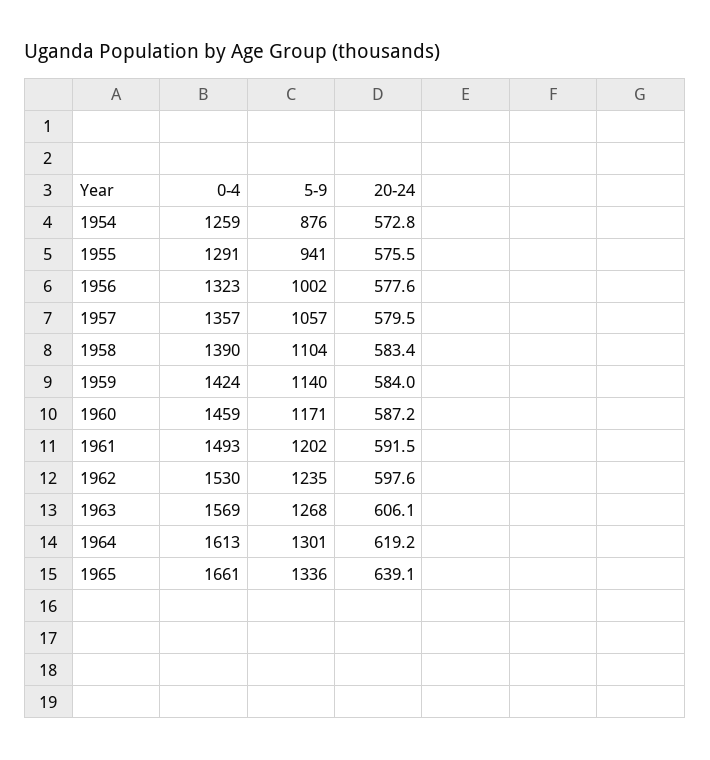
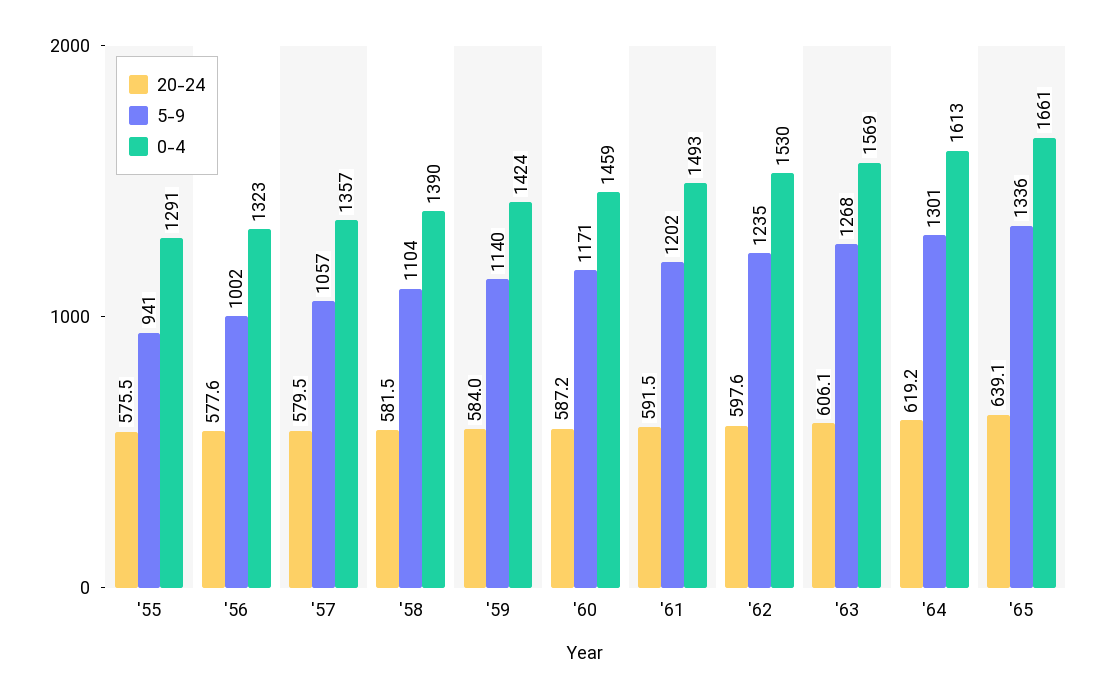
  {
    "0-4": {
-     "1954": 1259,
      "1955": 1291,
      "1956": 1323,
      "1957": 1357,
      "1958": 1390,
      "1959": 1424,
      "1960": 1459,
      "1961": 1493,
      "1962": 1530,
      "1963": 1569,
      "1964": 1613,
      "1965": 1661
    },
    "5-9": {
-     "1954": 876,
      "1955": 941,
      "1956": 1002,
      "1957": 1057,
      "1958": 1104,
      "1959": 1140,
      "1960": 1171,
      "1961": 1202,
      "1962": 1235,
      "1963": 1268,
      "1964": 1301,
      "1965": 1336
    },
    "20-24": {
-     "1954": 572.8,
      "1955": 575.5,
      "1956": 577.6,
      "1957": 579.5,
-     "1958": 583.4,
+     "1958": 581.5,
      "1959": 584,
      "1960": 587.2,
      "1961": 591.5,
      "1962": 597.6,
      "1963": 606.1,
      "1964": 619.2,
      "1965": 639.1
    }
  }

